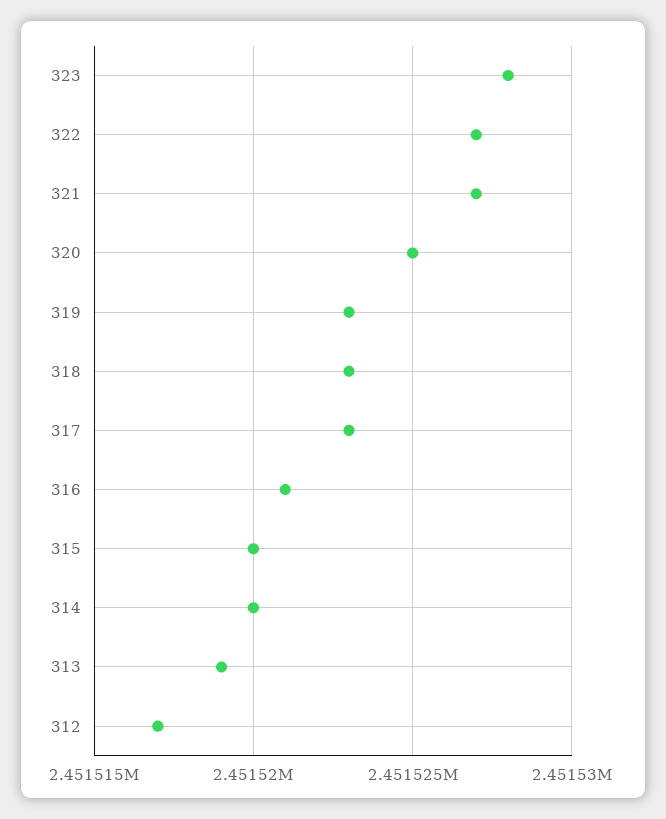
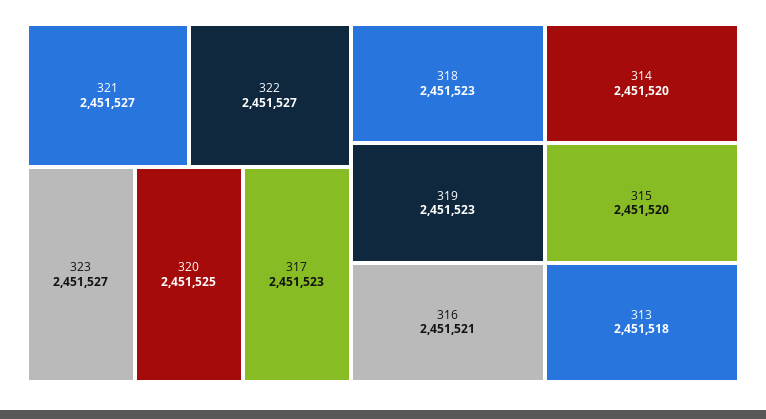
  {
-   "323": 2451528,
+   "323": 2451527,
    "322": 2451527,
    "321": 2451527,
    "320": 2451525,
    "319": 2451523,
    "318": 2451523,
    "317": 2451523,
    "316": 2451521,
    "315": 2451520,
    "314": 2451520,
-   "313": 2451519,
+   "313": 2451518
-   "312": 2451517
  }

